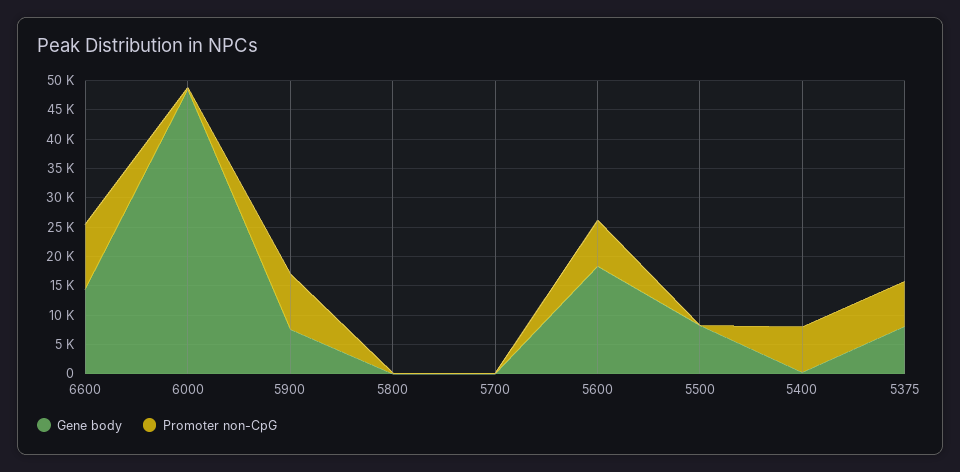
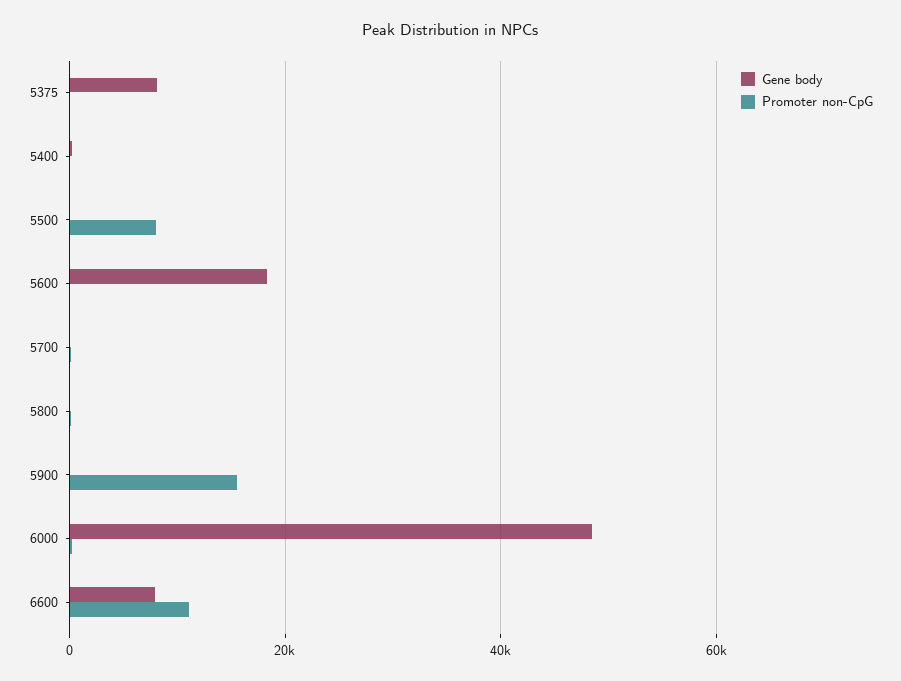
  {
    "Gene body": {
-     "6600": 15000,
+     "6600": 8000,
      "6000": 48000,
-     "5900": 7500,
+     "5900": 0,
      "5800": 0,
      "5700": 0,
      "5600": 18000,
-     "5500": 7500,
+     "5500": 0,
      "5400": 0,
      "5375": 8000
    },
    "Promoter non-CpG": {
      "6600": 12000,
      "6000": 0,
-     "5900": 10000,
+     "5900": 16000,
      "5800": 0,
      "5700": 0,
-     "5600": 7500,
+     "5600": 0,
-     "5500": 0,
+     "5500": 8000,
-     "5400": 7500,
+     "5400": 0,
-     "5375": 7500
+     "5375": 0
    }
  }

